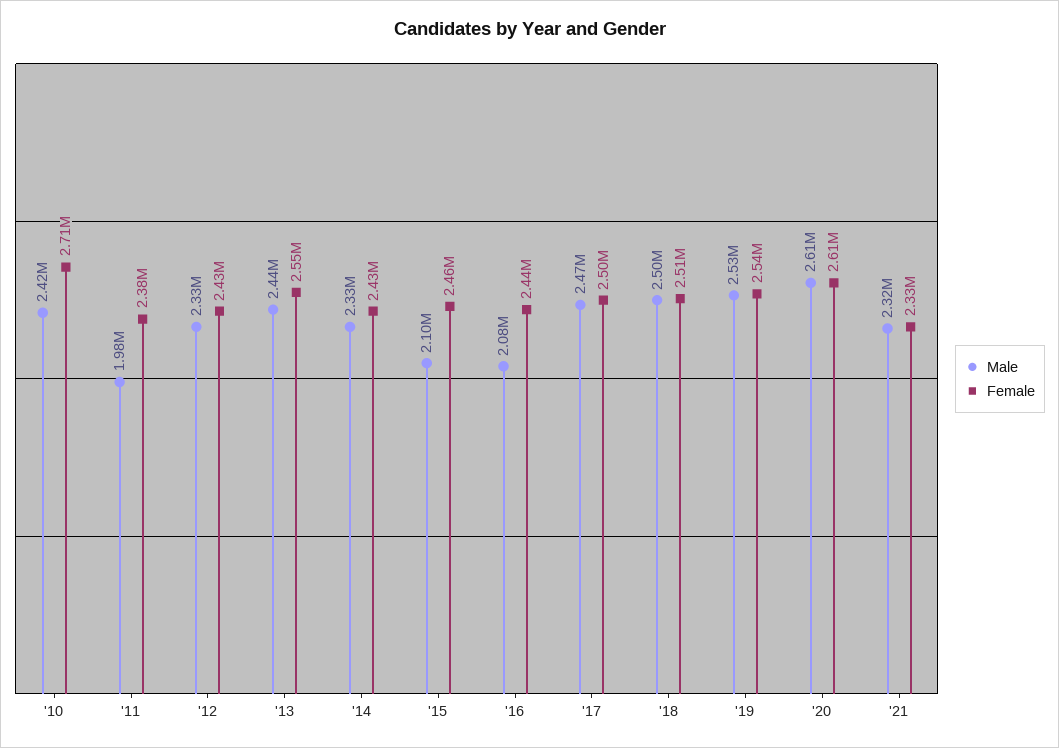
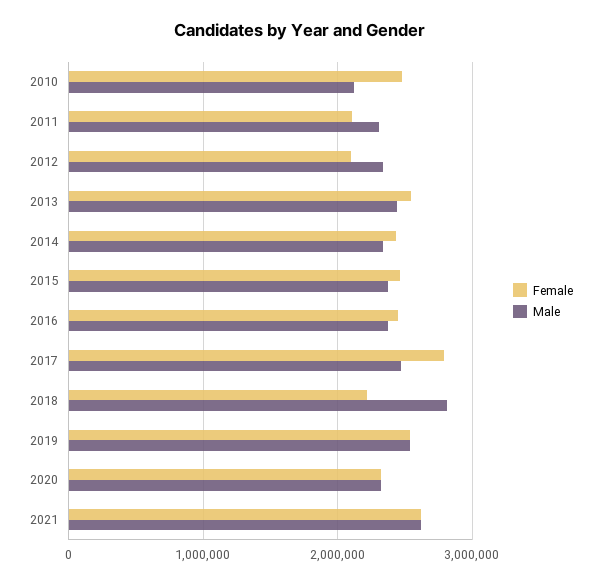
  {
    "Male": {
-     "'10": 2420000,
+     "'10": 2100000,
-     "'11": 1980000,
+     "'11": 2300000,
      "'12": 2330000,
      "'13": 2440000,
      "'14": 2330000,
-     "'15": 2100000,
+     "'15": 2400000,
-     "'16": 2080000,
+     "'16": 2400000,
      "'17": 2470000,
-     "'18": 2500000,
+     "'18": 2800000,
      "'19": 2530000,
-     "'20": 2610000,
+     "'20": 2300000,
-     "'21": 2320000
+     "'21": 2600000
    },
    "Female": {
-     "'10": 2710000,
+     "'10": 2500000,
-     "'11": 2380000,
+     "'11": 2100000,
-     "'12": 2430000,
+     "'12": 2100000,
      "'13": 2550000,
      "'14": 2430000,
      "'15": 2460000,
      "'16": 2440000,
-     "'17": 2500000,
+     "'17": 2800000,
-     "'18": 2510000,
+     "'18": 2200000,
      "'19": 2540000,
-     "'20": 2610000,
+     "'20": 2300000,
-     "'21": 2330000
+     "'21": 2600000
    }
  }

